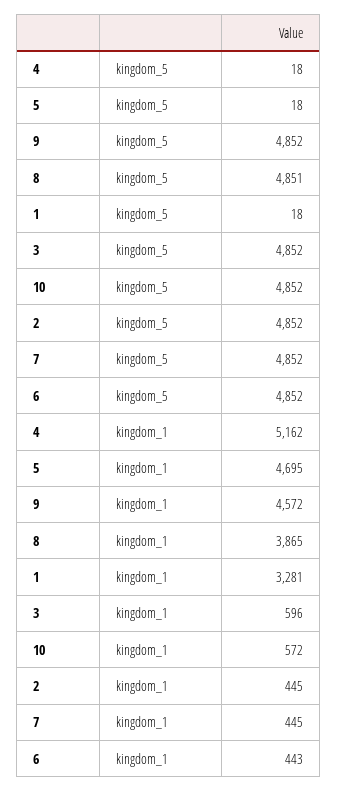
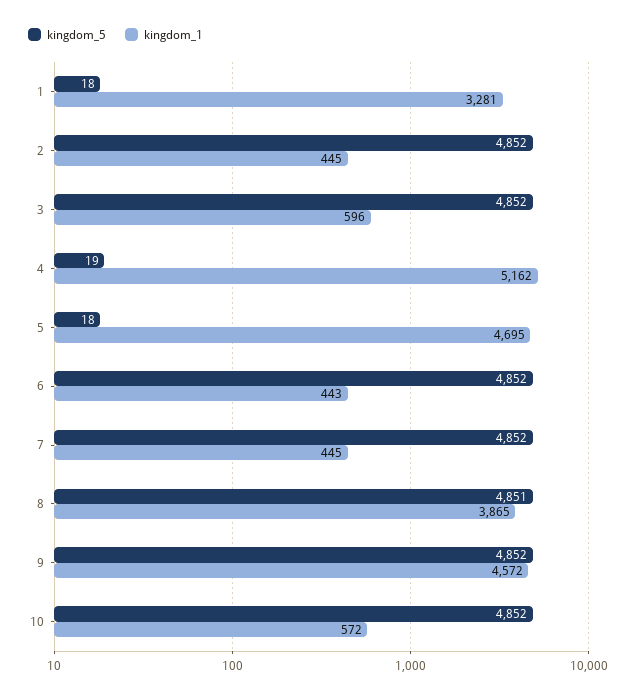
  {
    "kingdom_5": {
-     "4": 18,
+     "4": 19,
      "5": 18,
      "9": 4852,
      "8": 4851,
      "1": 18,
      "3": 4852,
      "10": 4852,
      "2": 4852,
      "7": 4852,
      "6": 4852
    },
    "kingdom_1": {
      "4": 5162,
      "5": 4695,
      "9": 4572,
      "8": 3865,
      "1": 3281,
      "3": 596,
      "10": 572,
      "2": 445,
      "7": 445,
      "6": 443
    }
  }

